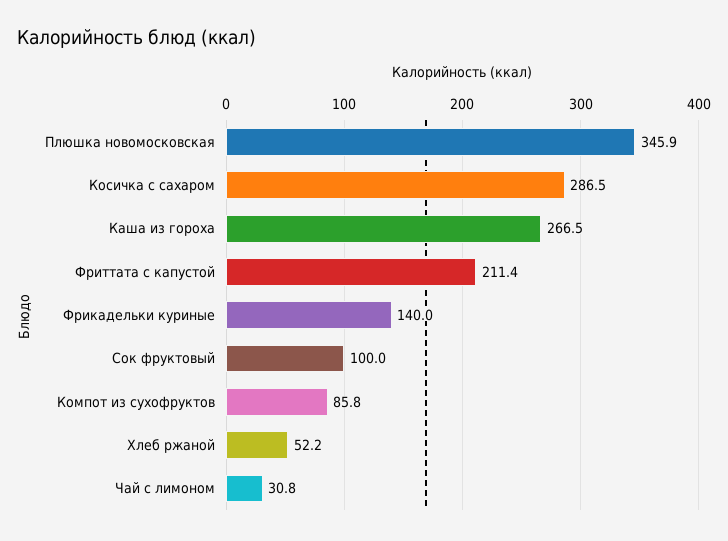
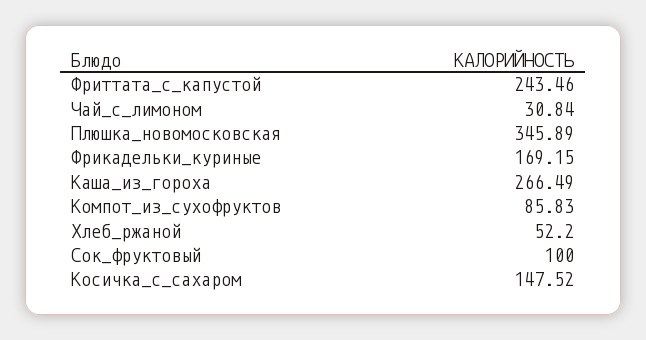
  {
    "Плюшка новомосковская": 345.89,
-   "Косичка с сахаром": 286.5,
+   "Косичка с сахаром": 147.52,
    "Каша из гороха": 266.49,
-   "Фриттата с капустой": 211.4,
+   "Фриттата с капустой": 243.46,
-   "Фрикадельки куриные": 140,
+   "Фрикадельки куриные": 169.15,
    "Сок фруктовый": 100,
    "Компот из сухофруктов": 85.83,
    "Хлеб ржаной": 52.2,
    "Чай с лимоном": 30.84
  }

